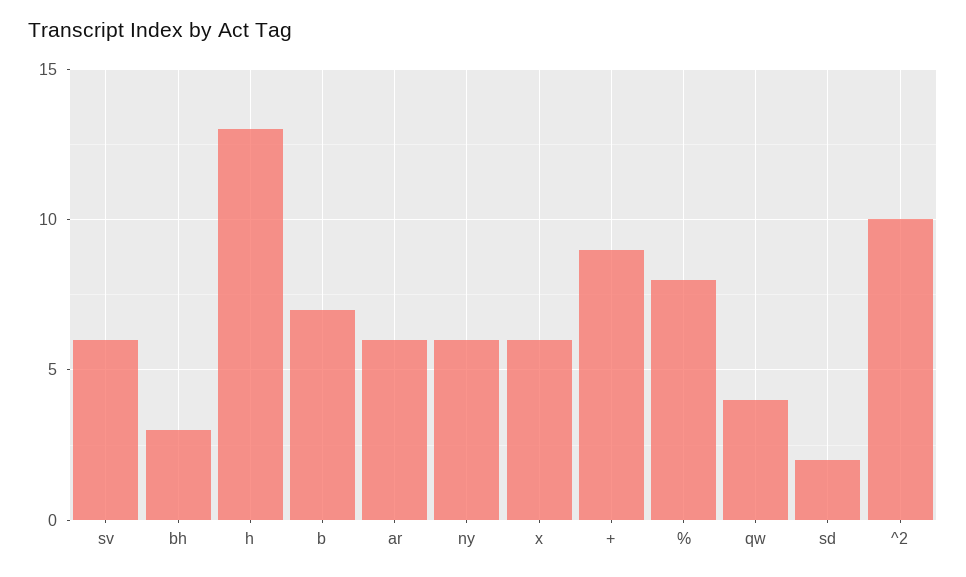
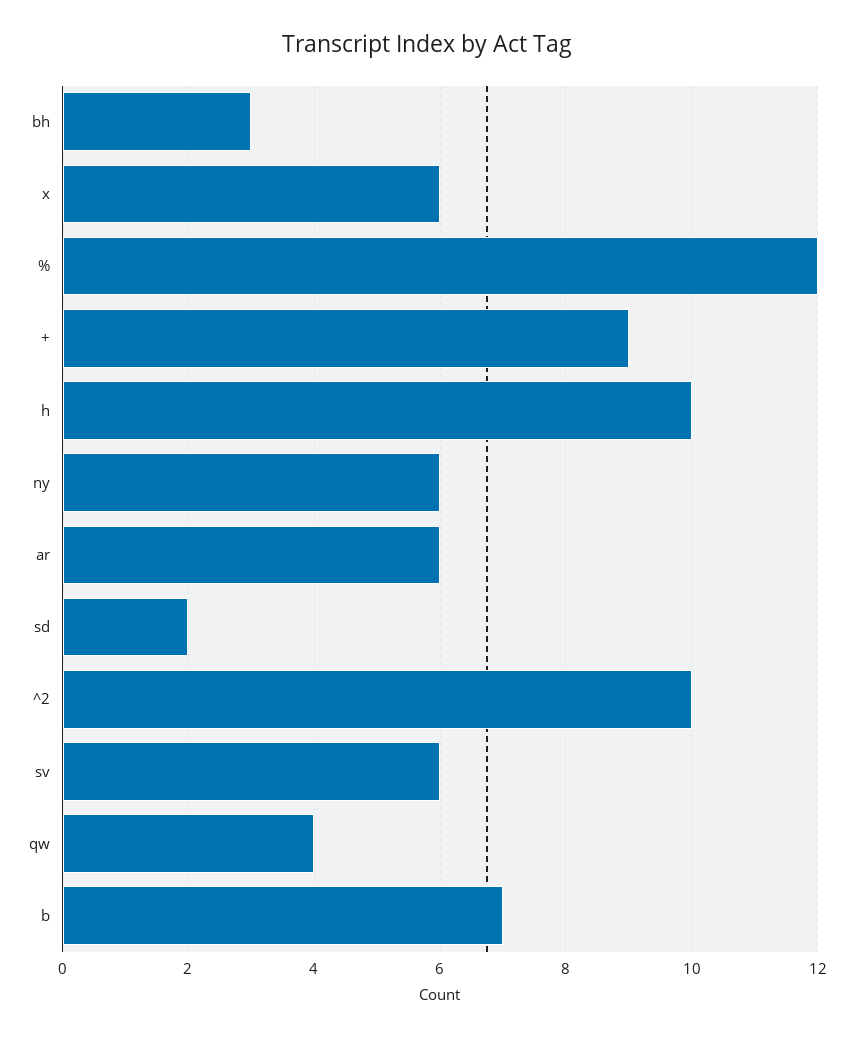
  {
    "sv": 6,
    "bh": 3,
-   "h": 13,
+   "h": 10,
    "b": 7,
    "ar": 6,
    "ny": 6,
    "x": 6,
    "+": 9,
-   "%": 8,
+   "%": 12,
    "qw": 4,
    "sd": 2,
    "^2": 10
  }

